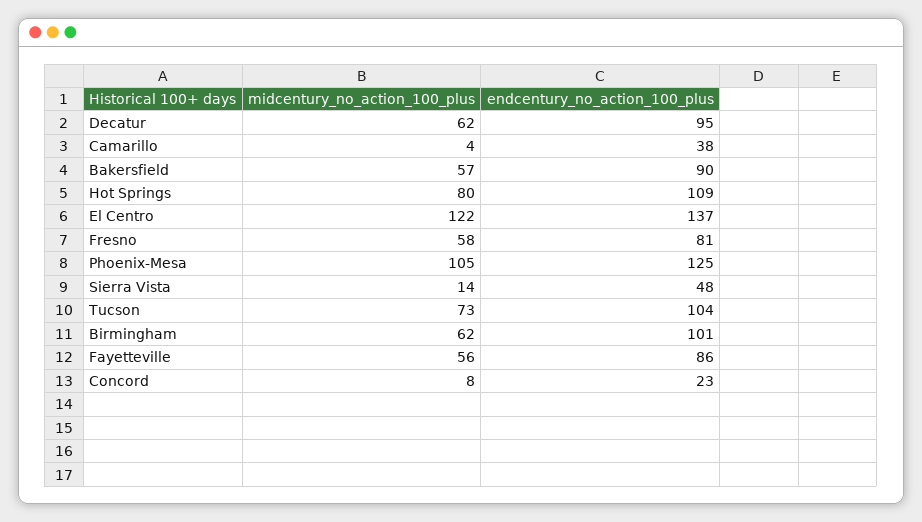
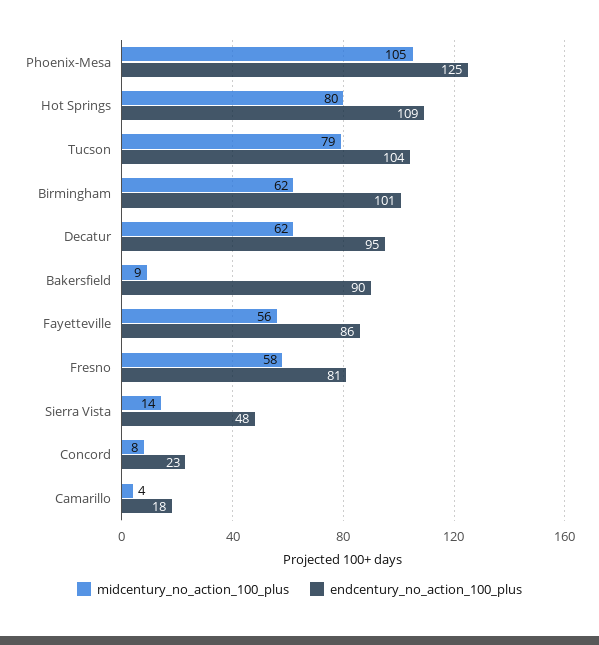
  {
    "midcentury_no_action_100_plus": {
      "Decatur": 62,
      "Camarillo": 4,
-     "Bakersfield": 57,
+     "Bakersfield": 9,
      "Hot Springs": 80,
-     "El Centro": 122,
      "Fresno": 58,
      "Phoenix-Mesa": 105,
      "Sierra Vista": 14,
-     "Tucson": 73,
+     "Tucson": 79,
      "Birmingham": 62,
      "Fayetteville": 56,
      "Concord": 8
    },
    "endcentury_no_action_100_plus": {
      "Decatur": 95,
-     "Camarillo": 38,
+     "Camarillo": 18,
      "Bakersfield": 90,
      "Hot Springs": 109,
-     "El Centro": 137,
      "Fresno": 81,
      "Phoenix-Mesa": 125,
      "Sierra Vista": 48,
      "Tucson": 104,
      "Birmingham": 101,
      "Fayetteville": 86,
      "Concord": 23
    }
  }

